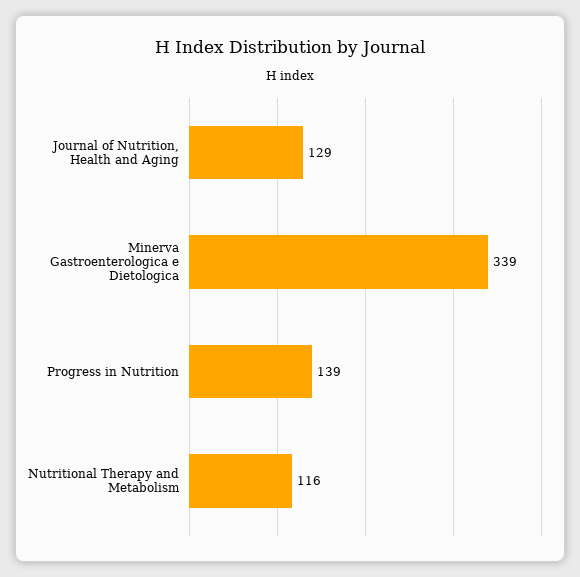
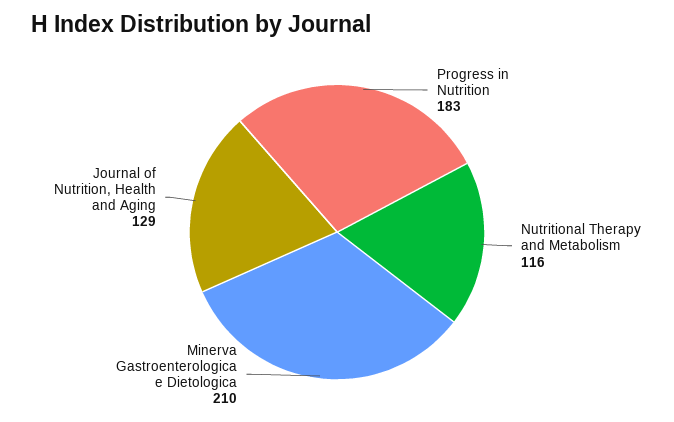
  {
    "Journal of Nutrition, Health and Aging": 129,
-   "Minerva Gastroenterologica e Dietologica": 339,
+   "Minerva Gastroenterologica e Dietologica": 210,
-   "Progress in Nutrition": 139,
+   "Progress in Nutrition": 183,
    "Nutritional Therapy and Metabolism": 116
  }

